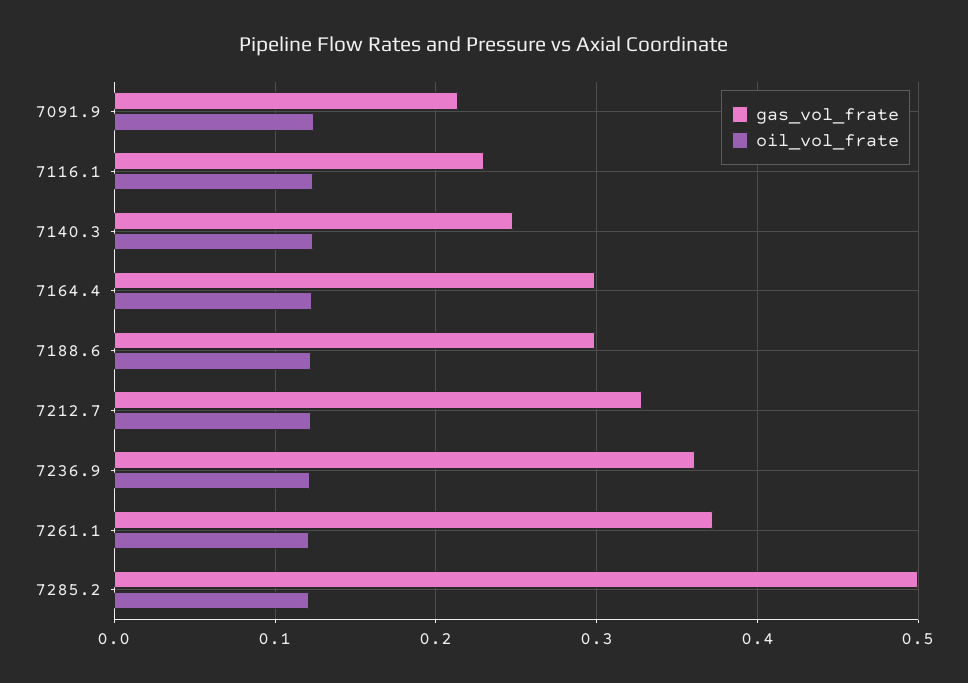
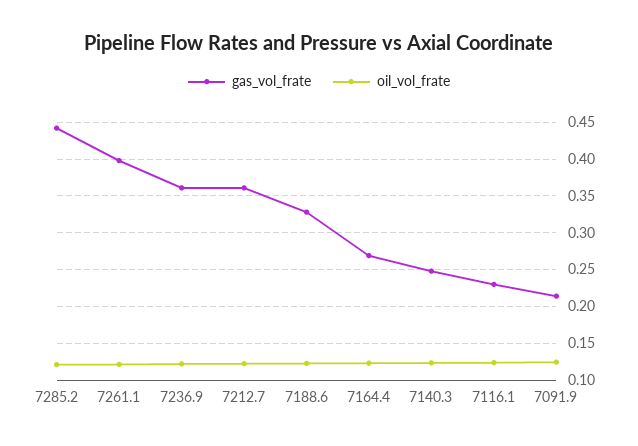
  {
    "gas_vol_frate": {
      "7091.9": 0.21,
      "7116.1": 0.23,
      "7140.3": 0.25,
-     "7164.4": 0.3,
+     "7164.4": 0.27,
-     "7188.6": 0.3,
+     "7188.6": 0.33,
-     "7212.7": 0.33,
+     "7212.7": 0.36,
      "7236.9": 0.36,
-     "7261.1": 0.37,
+     "7261.1": 0.4,
-     "7285.2": 0.5
+     "7285.2": 0.44
    },
    "oil_vol_frate": {
      "7091.9": 0.12,
      "7116.1": 0.12,
      "7140.3": 0.12,
      "7164.4": 0.12,
      "7188.6": 0.12,
      "7212.7": 0.12,
      "7236.9": 0.12,
      "7261.1": 0.12,
      "7285.2": 0.12
    }
  }

